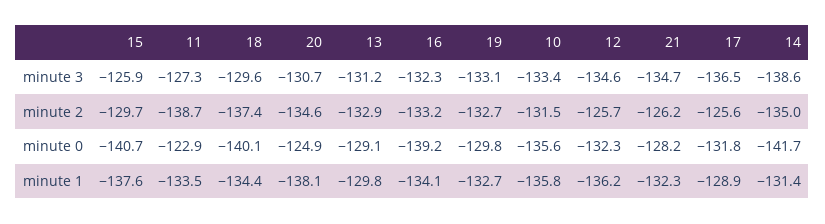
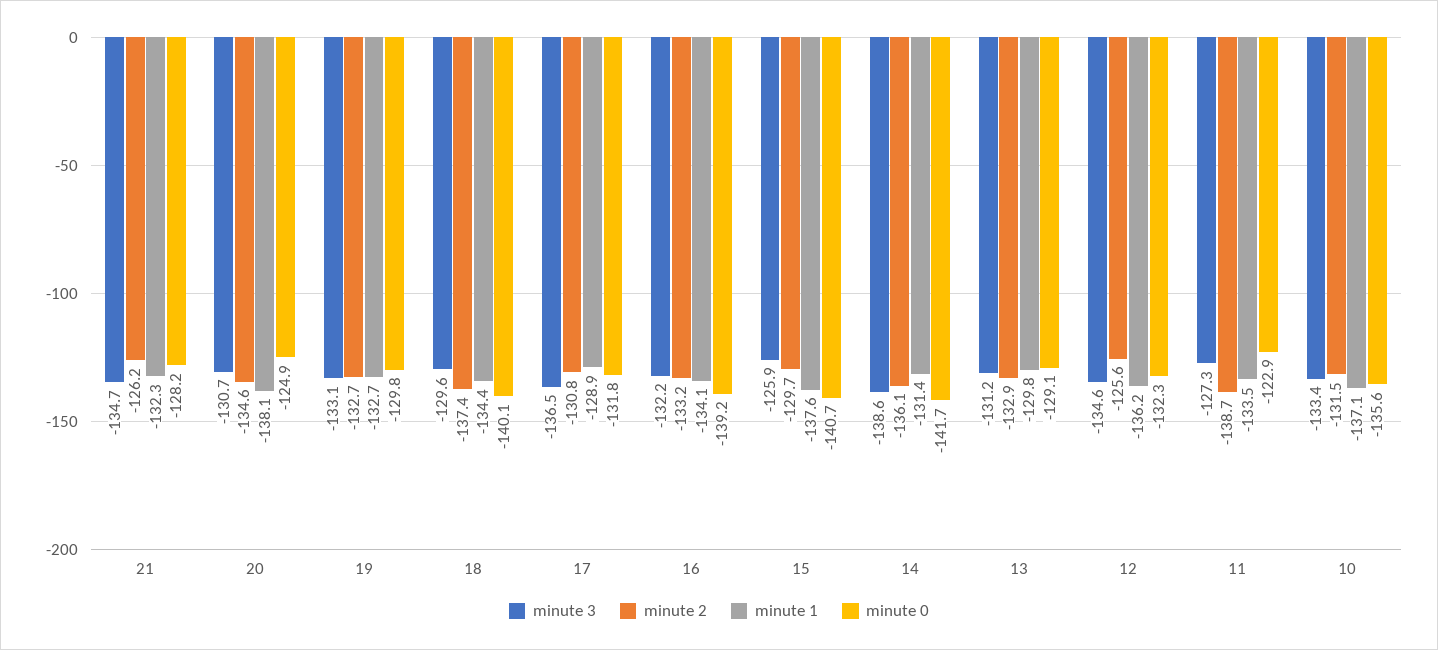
  {
    "minute 3": {
      "15": -125.9,
      "11": -127.3,
      "18": -129.6,
      "20": -130.7,
      "13": -131.2,
-     "16": -132.3,
+     "16": -132.2,
      "19": -133.1,
      "10": -133.4,
      "12": -134.6,
      "21": -134.7,
      "17": -136.5,
      "14": -138.6
    },
    "minute 2": {
      "15": -129.7,
      "11": -138.7,
      "18": -137.4,
      "20": -134.6,
      "13": -132.9,
      "16": -133.2,
      "19": -132.7,
      "10": -131.5,
-     "12": -125.7,
+     "12": -125.6,
      "21": -126.2,
-     "17": -125.6,
+     "17": -130.8,
-     "14": -135
+     "14": -136.1
    },
    "minute 0": {
      "15": -140.7,
      "11": -122.9,
      "18": -140.1,
      "20": -124.9,
      "13": -129.1,
      "16": -139.2,
      "19": -129.8,
      "10": -135.6,
      "12": -132.3,
      "21": -128.2,
      "17": -131.8,
      "14": -141.7
    },
    "minute 1": {
      "15": -137.6,
      "11": -133.5,
      "18": -134.4,
      "20": -138.1,
      "13": -129.8,
      "16": -134.1,
      "19": -132.7,
-     "10": -135.8,
+     "10": -137.1,
      "12": -136.2,
      "21": -132.3,
      "17": -128.9,
      "14": -131.4
    }
  }

